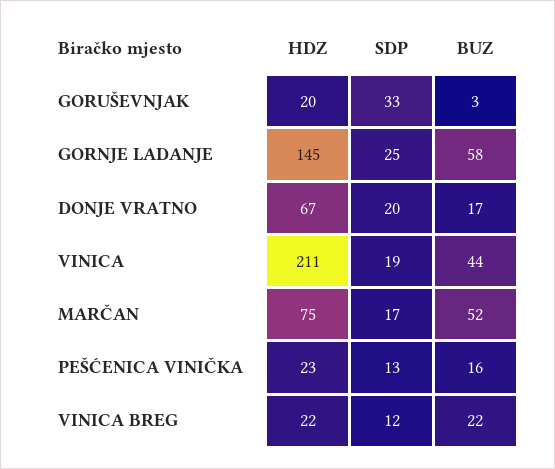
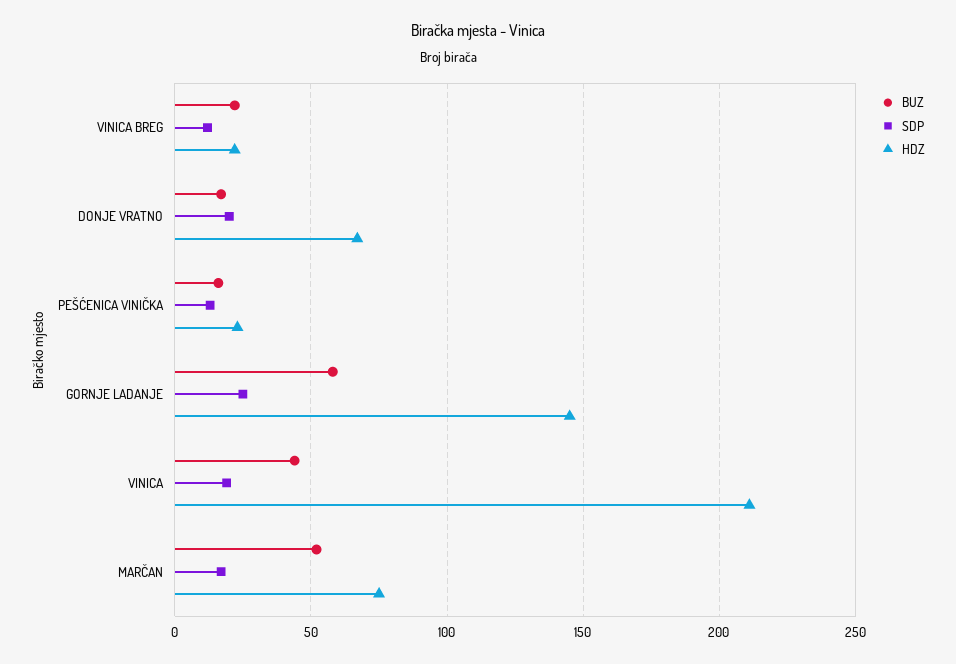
  {
    "HDZ": {
-     "GORUŠEVNJAK": 20,
      "GORNJE LADANJE": 145,
      "DONJE VRATNO": 67,
      "VINICA": 211,
      "MARČAN": 75,
      "PEŠĆENICA VINIČKA": 23,
      "VINICA BREG": 22
    },
    "SDP": {
-     "GORUŠEVNJAK": 33,
      "GORNJE LADANJE": 25,
      "DONJE VRATNO": 20,
      "VINICA": 19,
      "MARČAN": 17,
      "PEŠĆENICA VINIČKA": 13,
      "VINICA BREG": 12
    },
    "BUZ": {
-     "GORUŠEVNJAK": 3,
      "GORNJE LADANJE": 58,
      "DONJE VRATNO": 17,
      "VINICA": 44,
      "MARČAN": 52,
      "PEŠĆENICA VINIČKA": 16,
      "VINICA BREG": 22
    }
  }

